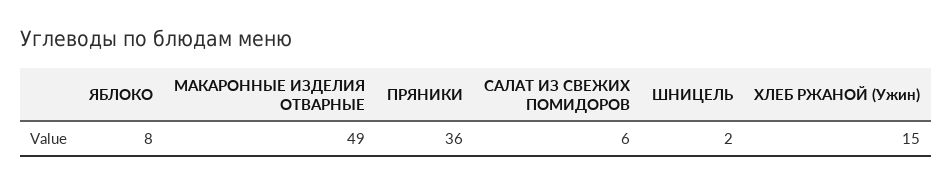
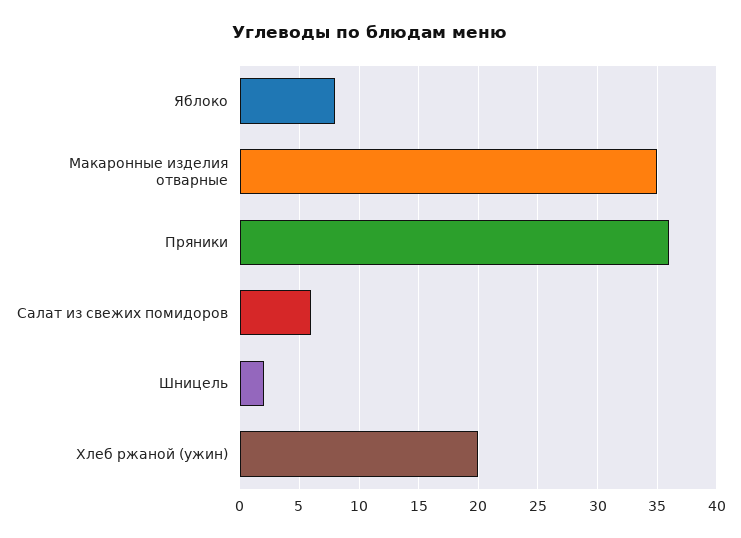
  {
    "ЯБЛОКО": 8,
-   "МАКАРОННЫЕ ИЗДЕЛИЯ ОТВАРНЫЕ": 49,
+   "МАКАРОННЫЕ ИЗДЕЛИЯ ОТВАРНЫЕ": 35,
    "ПРЯНИКИ": 36,
    "САЛАТ ИЗ СВЕЖИХ ПОМИДОРОВ": 6,
    "ШНИЦЕЛЬ": 2,
-   "ХЛЕБ РЖАНОЙ (Ужин)": 15
+   "ХЛЕБ РЖАНОЙ (Ужин)": 20
  }

